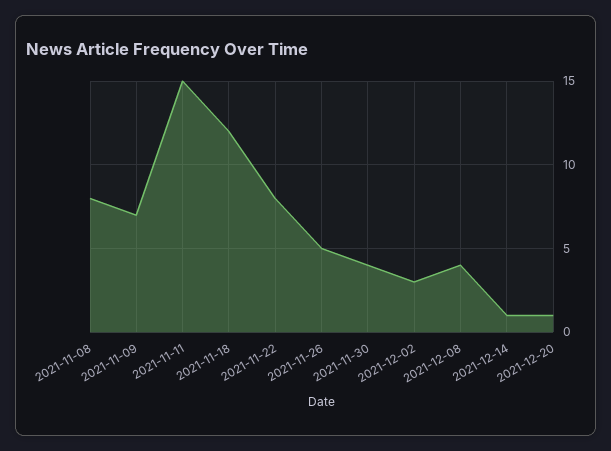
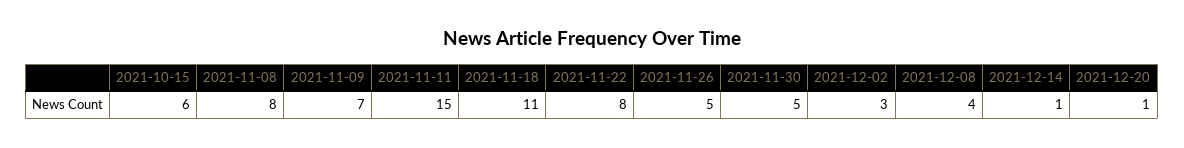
  {
    "2021-11-08": 8,
    "2021-11-09": 7,
    "2021-11-11": 15,
-   "2021-11-18": 12,
+   "2021-11-18": 11,
    "2021-11-22": 8,
    "2021-11-26": 5,
-   "2021-11-30": 4,
+   "2021-11-30": 5,
    "2021-12-02": 3,
    "2021-12-08": 4,
    "2021-12-14": 1,
-   "2021-12-20": 1
+   "2021-12-20": 1,
+   "2021-10-15": 6
  }

